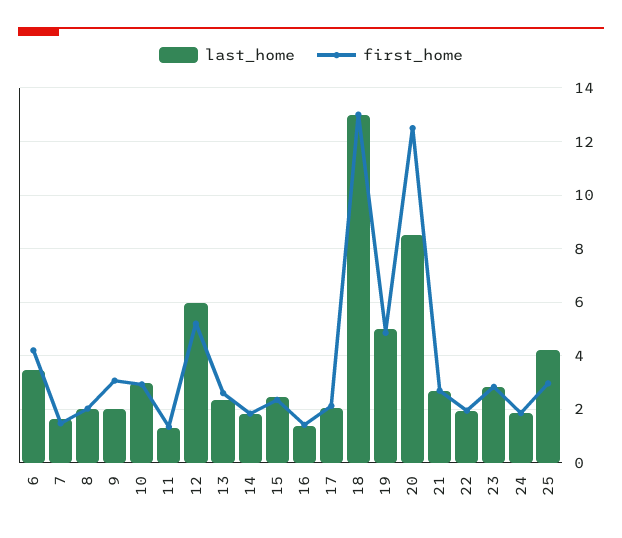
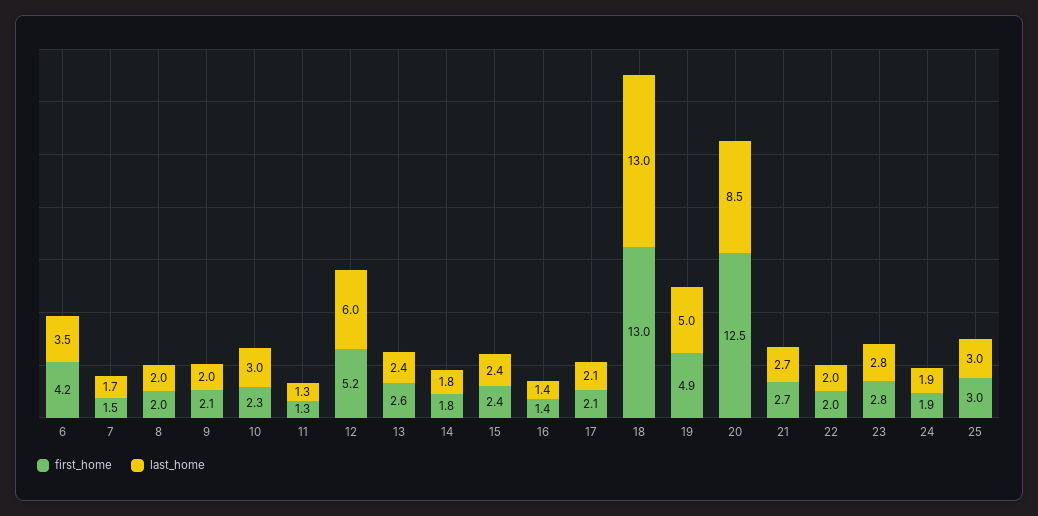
  {
    "last_home": {
      "6": 3.5,
      "7": 1.7,
      "8": 2,
      "9": 2,
      "10": 3,
      "11": 1.3,
      "12": 6,
      "13": 2.4,
      "14": 1.8,
      "15": 2.4,
      "16": 1.4,
      "17": 2.1,
      "18": 13,
      "19": 5,
      "20": 8.5,
      "21": 2.7,
      "22": 2,
      "23": 2.8,
      "24": 1.9,
-     "25": 4.25
+     "25": 3
    },
    "first_home": {
      "6": 4.2,
      "7": 1.5,
      "8": 2,
-     "9": 3,
+     "9": 2.1,
-     "10": 3,
+     "10": 2.3,
      "11": 1.3,
      "12": 5.2,
      "13": 2.6,
      "14": 1.8,
      "15": 2.4,
      "16": 1.4,
      "17": 2.1,
      "18": 13,
      "19": 4.9,
      "20": 12.5,
      "21": 2.7,
      "22": 2,
      "23": 2.8,
      "24": 1.9,
      "25": 3
    }
  }

